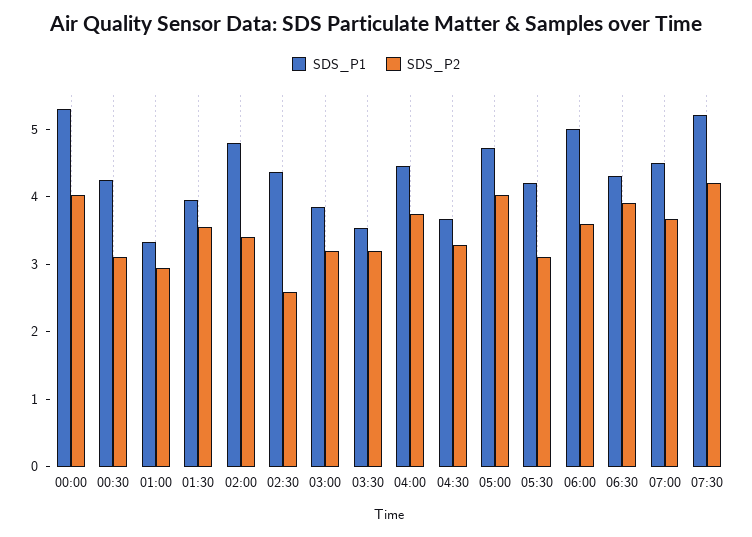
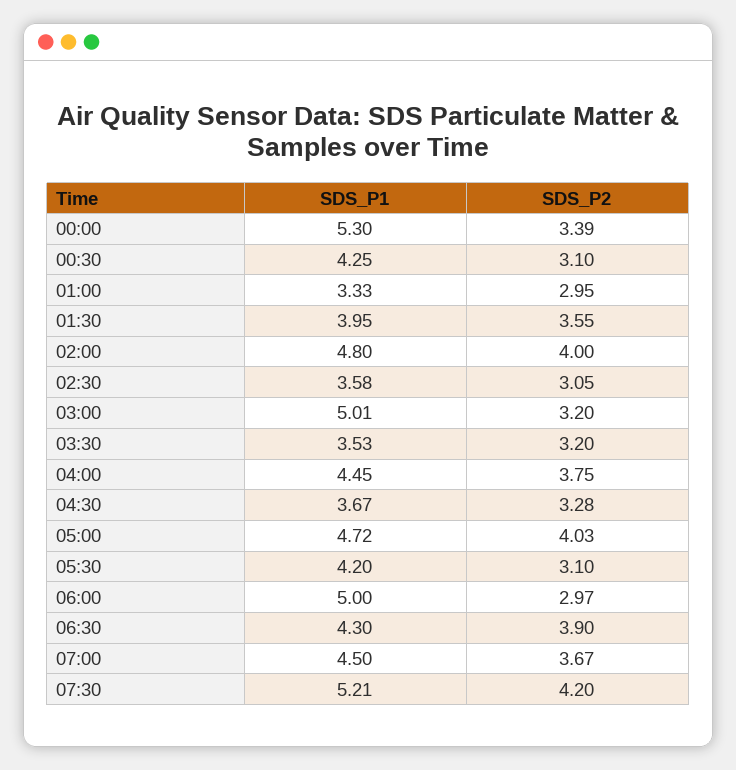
  {
    "SDS_P1": {
      "00:00": 5.3,
      "00:30": 4.25,
      "01:00": 3.33,
      "01:30": 3.95,
      "02:00": 4.8,
-     "02:30": 4.4,
+     "02:30": 3.58,
-     "03:00": 3.8,
+     "03:00": 5.01,
      "03:30": 3.53,
      "04:00": 4.45,
      "04:30": 3.67,
      "05:00": 4.72,
      "05:30": 4.2,
      "06:00": 5,
      "06:30": 4.3,
      "07:00": 4.5,
      "07:30": 5.21
    },
    "SDS_P2": {
-     "00:00": 4,
+     "00:00": 3.39,
      "00:30": 3.1,
      "01:00": 2.95,
      "01:30": 3.55,
-     "02:00": 3.4,
+     "02:00": 4,
-     "02:30": 2.6,
+     "02:30": 3.05,
      "03:00": 3.2,
      "03:30": 3.2,
      "04:00": 3.75,
      "04:30": 3.28,
      "05:00": 4.03,
      "05:30": 3.1,
-     "06:00": 3.6,
+     "06:00": 2.97,
      "06:30": 3.9,
      "07:00": 3.67,
      "07:30": 4.2
    }
  }

